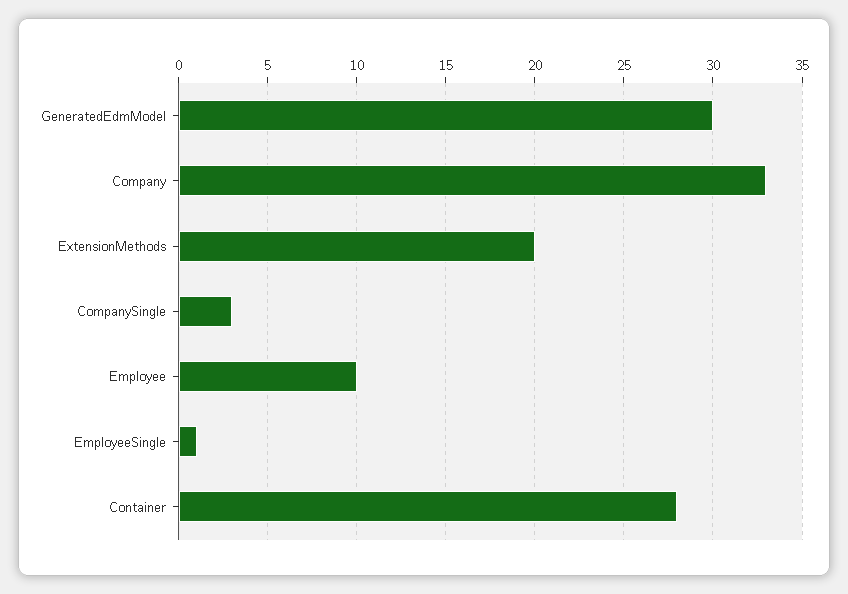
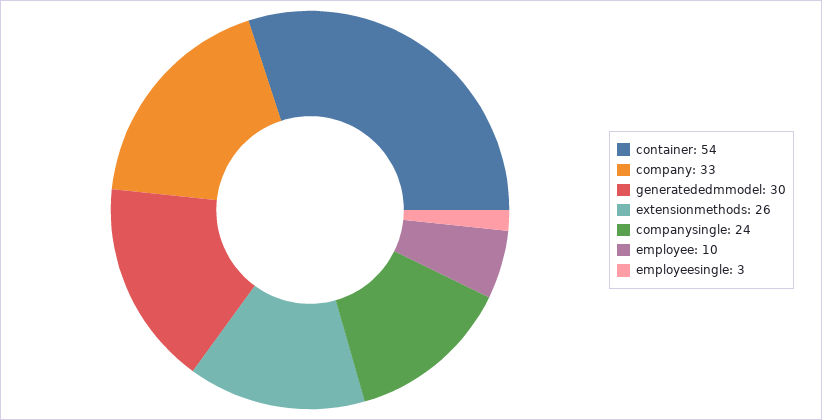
  {
    "GeneratedEdmModel": 30,
    "Company": 33,
-   "ExtensionMethods": 20,
+   "ExtensionMethods": 26,
-   "CompanySingle": 3,
+   "CompanySingle": 24,
    "Employee": 10,
-   "EmployeeSingle": 1,
+   "EmployeeSingle": 3,
-   "Container": 28
+   "Container": 54
  }

